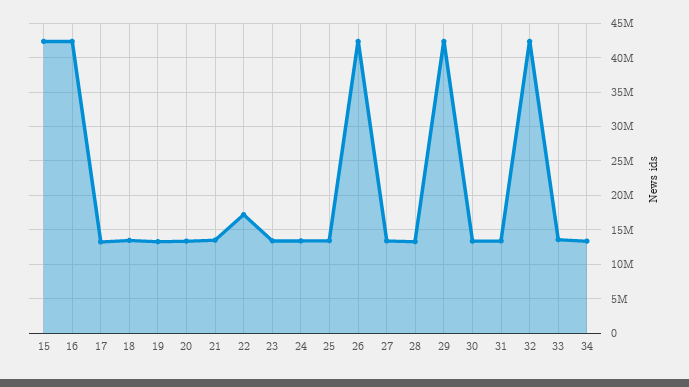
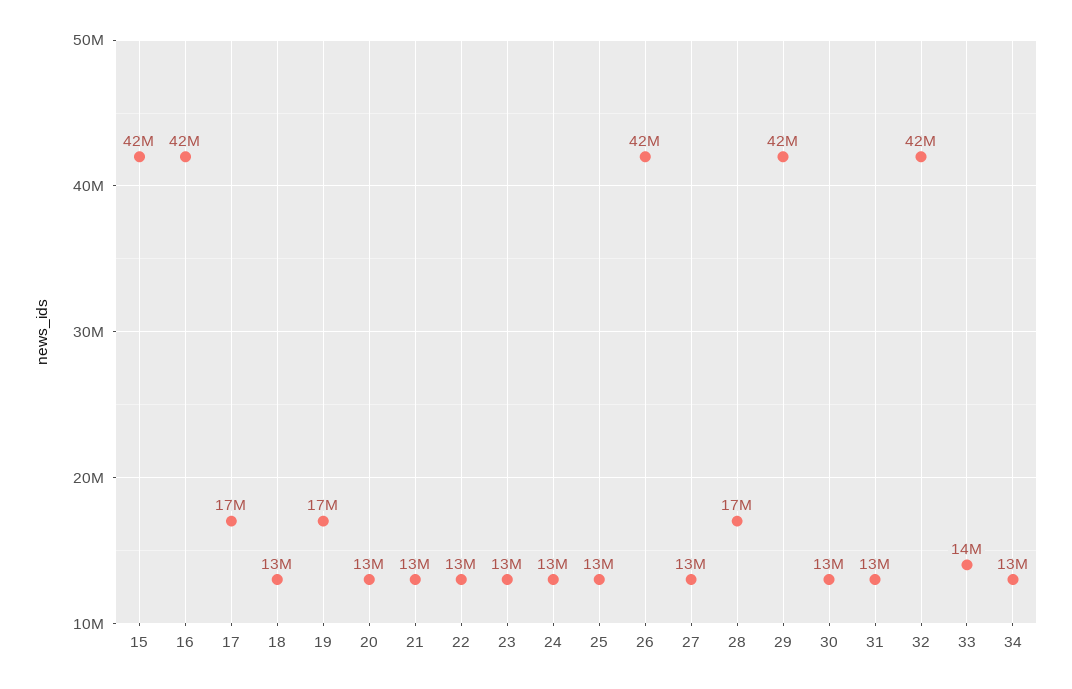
  {
    "15": 42000000,
    "16": 42000000,
-   "17": 13000000,
+   "17": 17000000,
    "18": 13000000,
-   "19": 13000000,
+   "19": 17000000,
    "20": 13000000,
    "21": 13000000,
-   "22": 17000000,
+   "22": 13000000,
    "23": 13000000,
    "24": 13000000,
    "25": 13000000,
    "26": 42000000,
    "27": 13000000,
-   "28": 13000000,
+   "28": 17000000,
    "29": 42000000,
    "30": 13000000,
    "31": 13000000,
    "32": 42000000,
    "33": 14000000,
    "34": 13000000
  }

